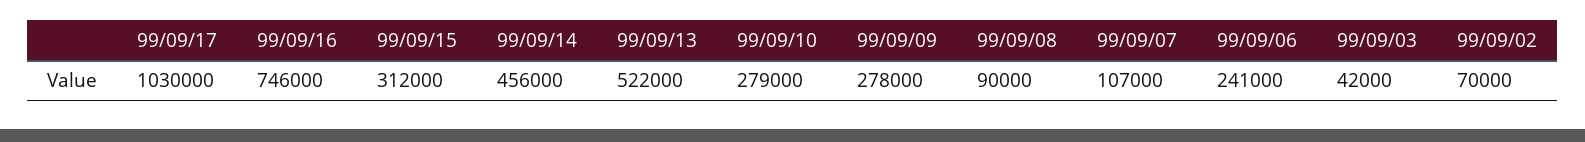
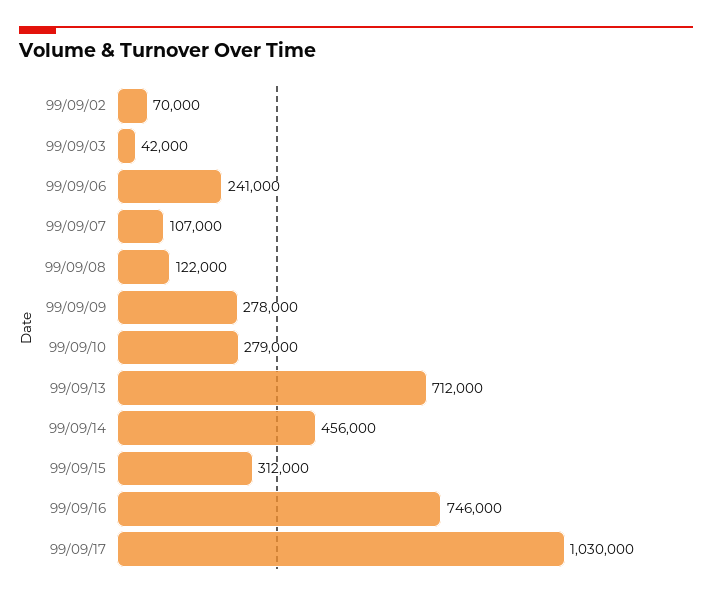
  {
    "99/09/17": 1030000,
    "99/09/16": 746000,
    "99/09/15": 312000,
    "99/09/14": 456000,
-   "99/09/13": 522000,
+   "99/09/13": 712000,
    "99/09/10": 279000,
    "99/09/09": 278000,
-   "99/09/08": 90000,
+   "99/09/08": 122000,
    "99/09/07": 107000,
    "99/09/06": 241000,
    "99/09/03": 42000,
    "99/09/02": 70000
  }

